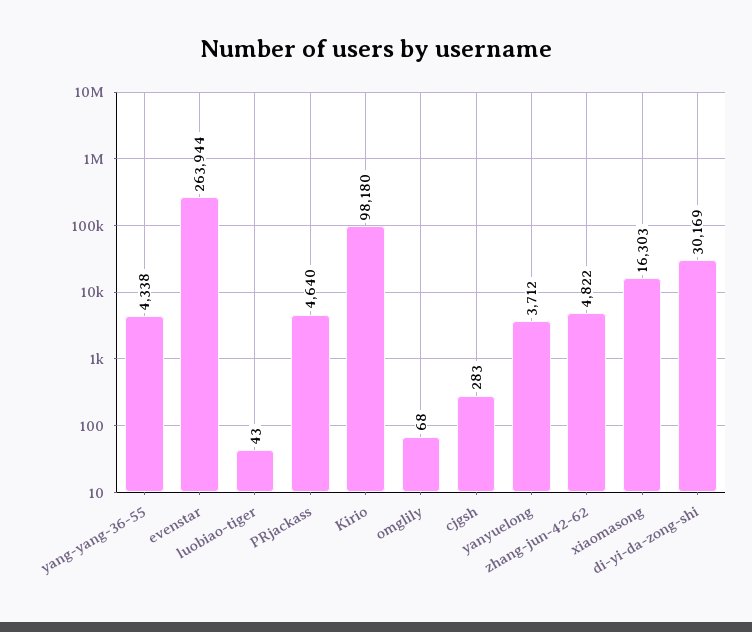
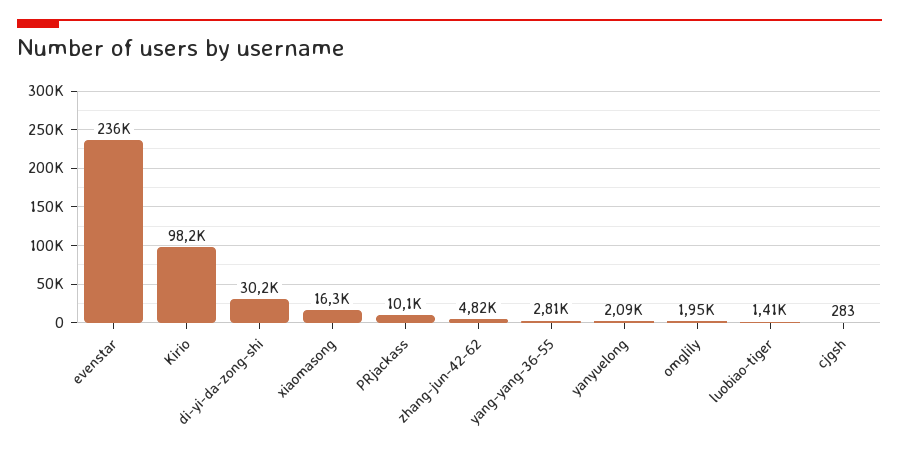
  {
-   "yang-yang-36-55": 4338,
+   "yang-yang-36-55": 2810,
-   "evenstar": 263944,
+   "evenstar": 236000,
-   "luobiao-tiger": 43,
+   "luobiao-tiger": 1410,
-   "PRjackass": 4640,
+   "PRjackass": 10100,
    "Kirio": 98180,
-   "omglily": 68,
+   "omglily": 1950,
    "cjgsh": 283,
-   "yanyuelong": 3712,
+   "yanyuelong": 2090,
    "zhang-jun-42-62": 4822,
    "xiaomasong": 16303,
    "di-yi-da-zong-shi": 30169
  }

